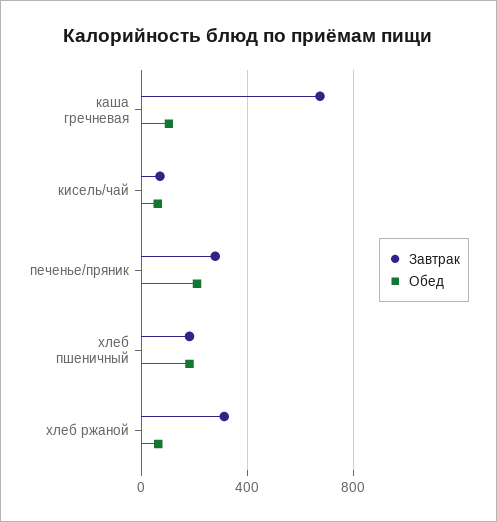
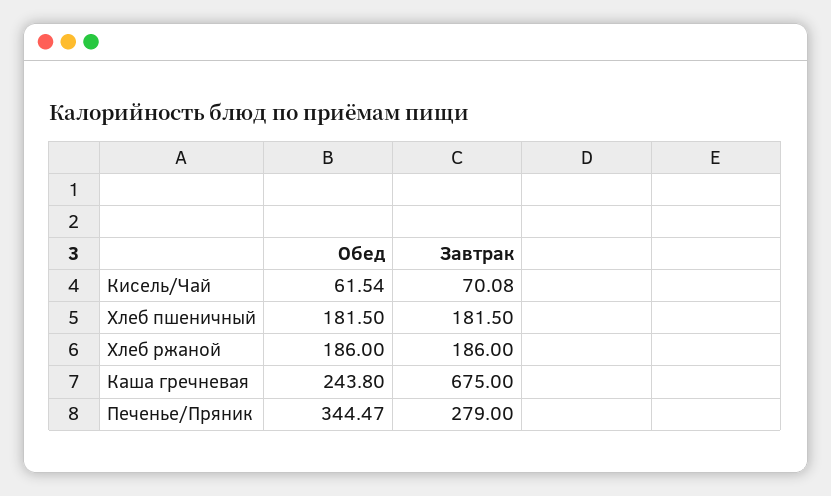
  {
    "Завтрак": {
      "каша гречневая": 675,
      "кисель/чай": 70.08,
      "печенье/пряник": 279,
      "хлеб пшеничный": 181.5,
-     "хлеб ржаной": 300
+     "хлеб ржаной": 186
    },
    "Обед": {
-     "каша гречневая": 100,
+     "каша гречневая": 243.8,
      "кисель/чай": 61.54,
-     "печенье/пряник": 200,
+     "печенье/пряник": 344.47,
      "хлеб пшеничный": 181.5,
-     "хлеб ржаной": 50
+     "хлеб ржаной": 186
    }
  }

